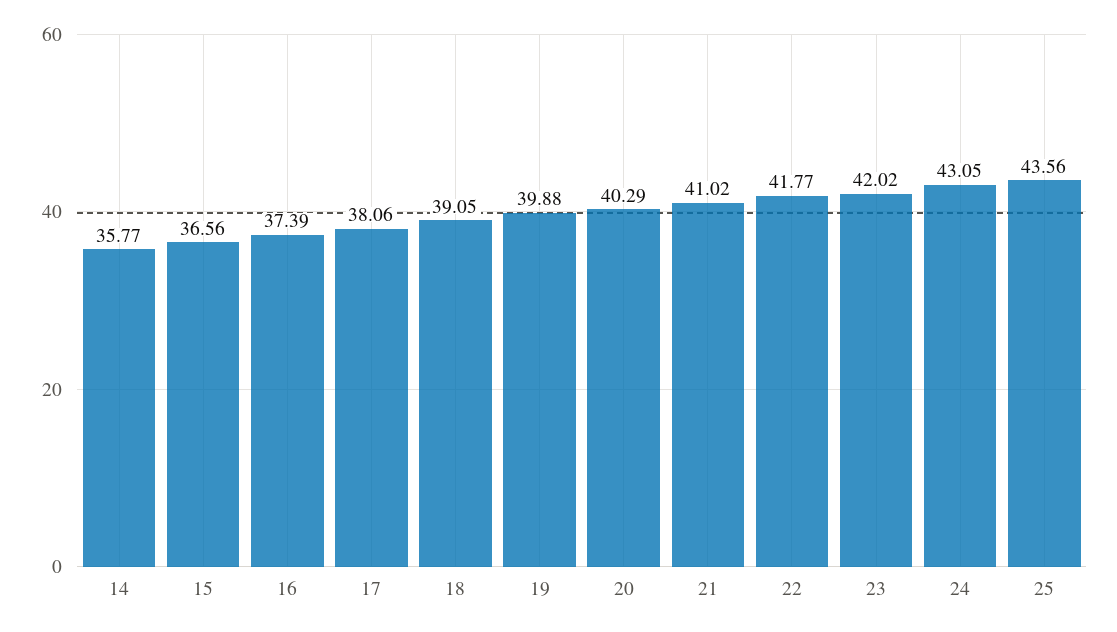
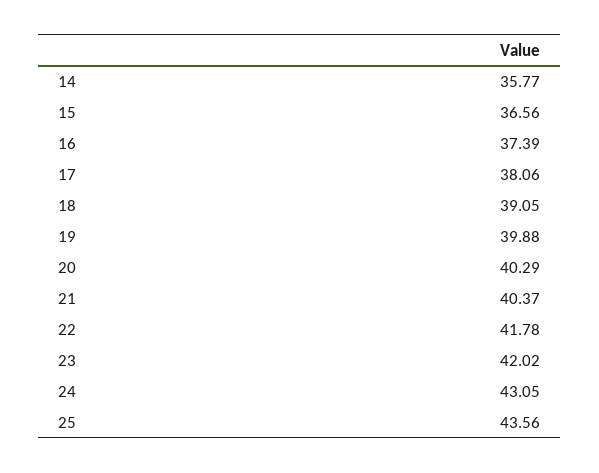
  {
    "14": 35.77,
    "15": 36.56,
    "16": 37.39,
    "17": 38.06,
    "18": 39.05,
    "19": 39.88,
    "20": 40.29,
-   "21": 41.02,
+   "21": 40.37,
-   "22": 41.77,
+   "22": 41.78,
    "23": 42.02,
    "24": 43.05,
    "25": 43.56
  }

